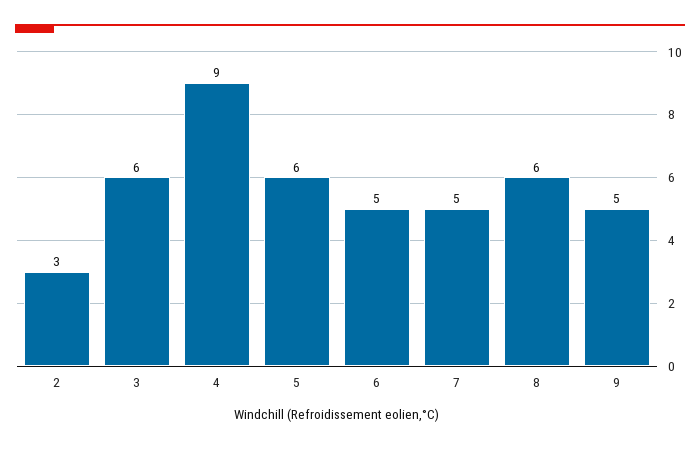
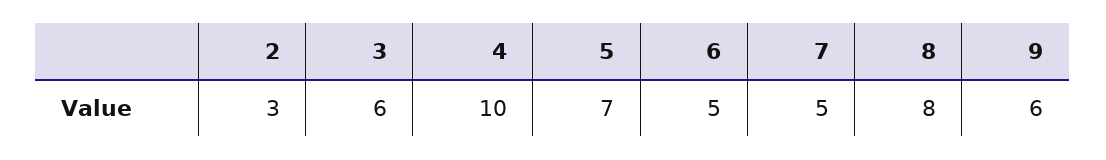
  {
    "2": 3,
    "3": 6,
-   "4": 9,
+   "4": 10,
-   "5": 6,
+   "5": 7,
    "6": 5,
    "7": 5,
-   "8": 6,
+   "8": 8,
-   "9": 5
+   "9": 6
  }

